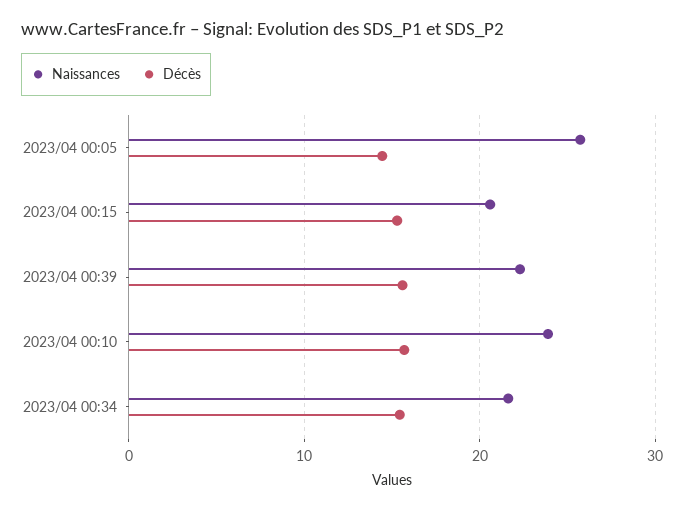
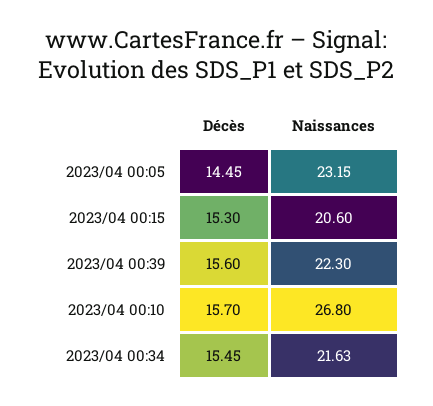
  {
    "Naissances": {
-     "2023/04 00:05": 26,
+     "2023/04 00:05": 23.15,
      "2023/04 00:15": 20.6,
      "2023/04 00:39": 22.3,
-     "2023/04 00:10": 24,
+     "2023/04 00:10": 26.8,
      "2023/04 00:34": 21.63
    },
    "Décès": {
      "2023/04 00:05": 14.45,
      "2023/04 00:15": 15.3,
      "2023/04 00:39": 15.6,
      "2023/04 00:10": 15.7,
      "2023/04 00:34": 15.45
    }
  }

